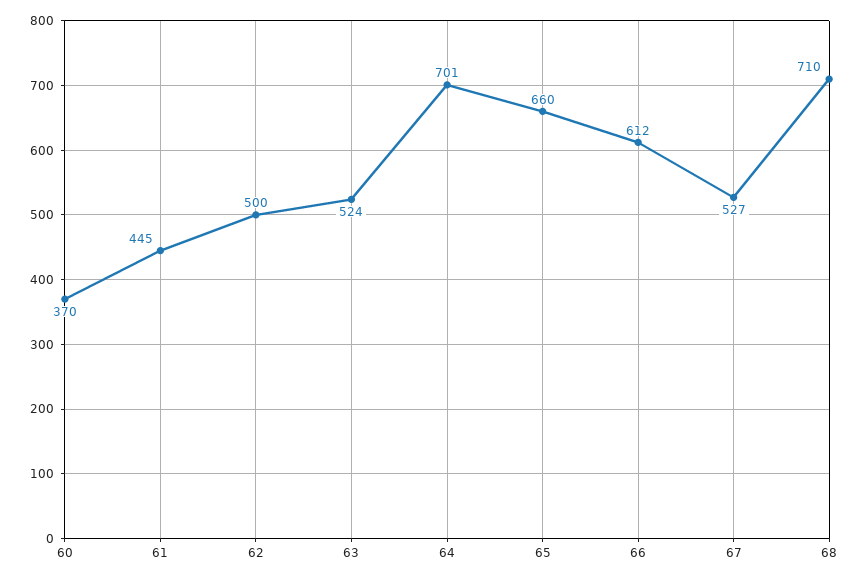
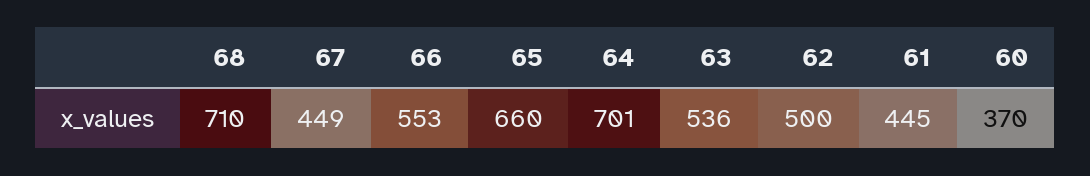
  {
    "60": 370,
    "61": 445,
    "62": 500,
-   "63": 524,
+   "63": 536,
    "64": 701,
    "65": 660,
-   "66": 612,
+   "66": 553,
-   "67": 527,
+   "67": 449,
    "68": 710
  }

